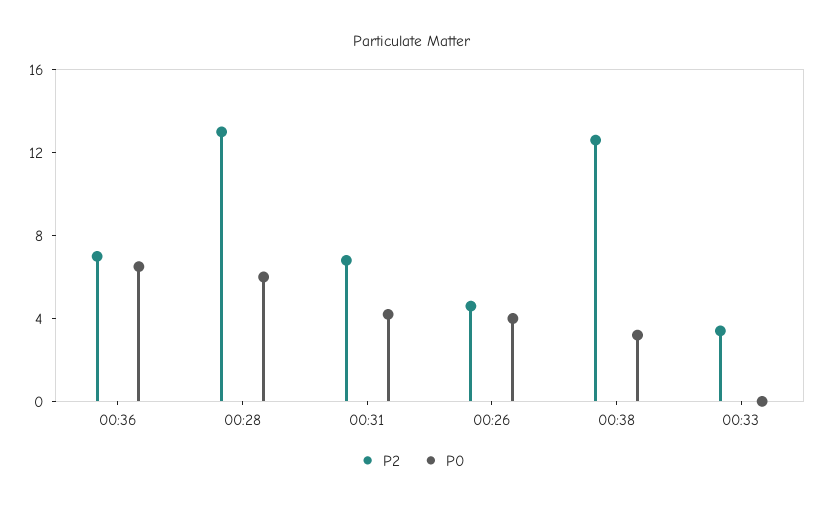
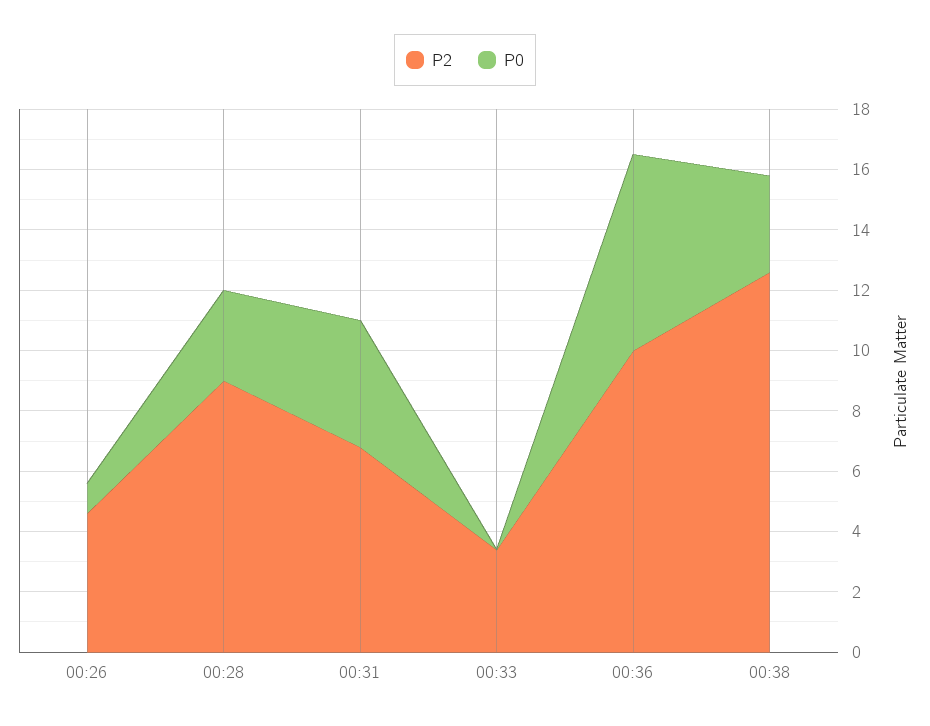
  {
    "P2": {
-     "00:36": 7,
+     "00:36": 10,
-     "00:28": 13,
+     "00:28": 9,
      "00:31": 7,
      "00:26": 4.5,
      "00:38": 12.5,
      "00:33": 3.5
    },
    "P0": {
      "00:36": 6.5,
-     "00:28": 6,
+     "00:28": 3,
      "00:31": 4,
-     "00:26": 4,
+     "00:26": 1,
      "00:38": 3,
      "00:33": 0
    }
  }

